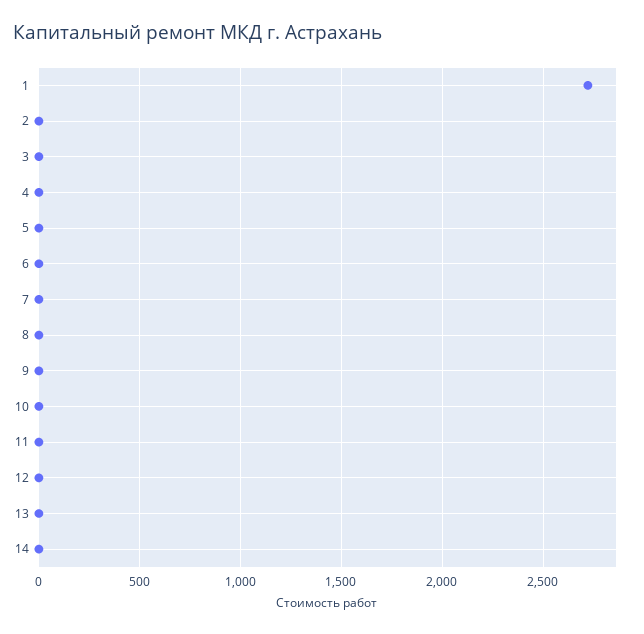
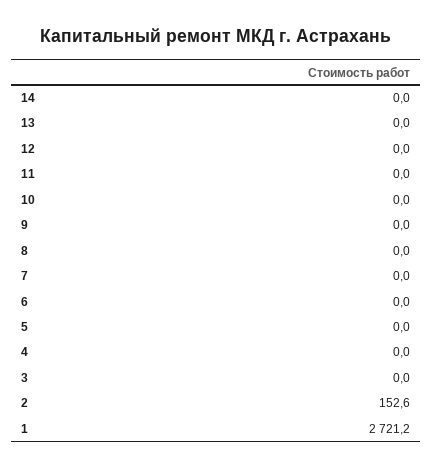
  {
    "1": 2721.2,
-   "2": 0,
+   "2": 152.6,
    "3": 0,
    "4": 0,
    "5": 0,
    "6": 0,
    "7": 0,
    "8": 0,
    "9": 0,
    "10": 0,
    "11": 0,
    "12": 0,
    "13": 0,
    "14": 0
  }

